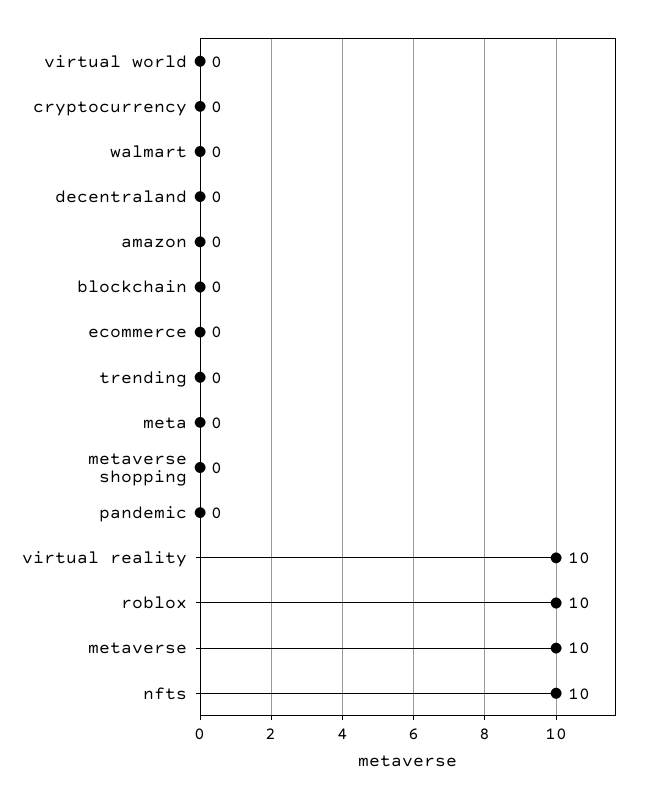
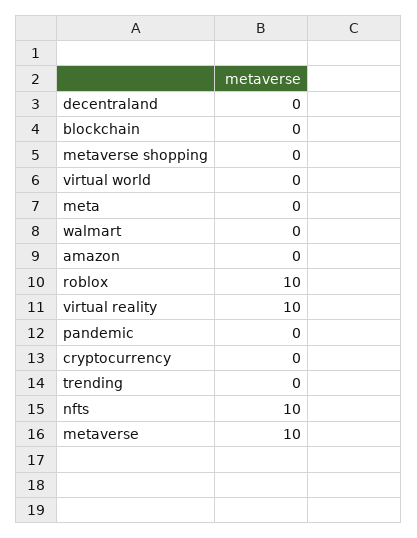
  {
    "virtual world": 0,
    "cryptocurrency": 0,
    "walmart": 0,
    "decentraland": 0,
    "amazon": 0,
    "blockchain": 0,
-   "ecommerce": 0,
    "trending": 0,
    "meta": 0,
    "metaverse shopping": 0,
    "pandemic": 0,
    "virtual reality": 10,
    "roblox": 10,
    "metaverse": 10,
    "nfts": 10
  }

